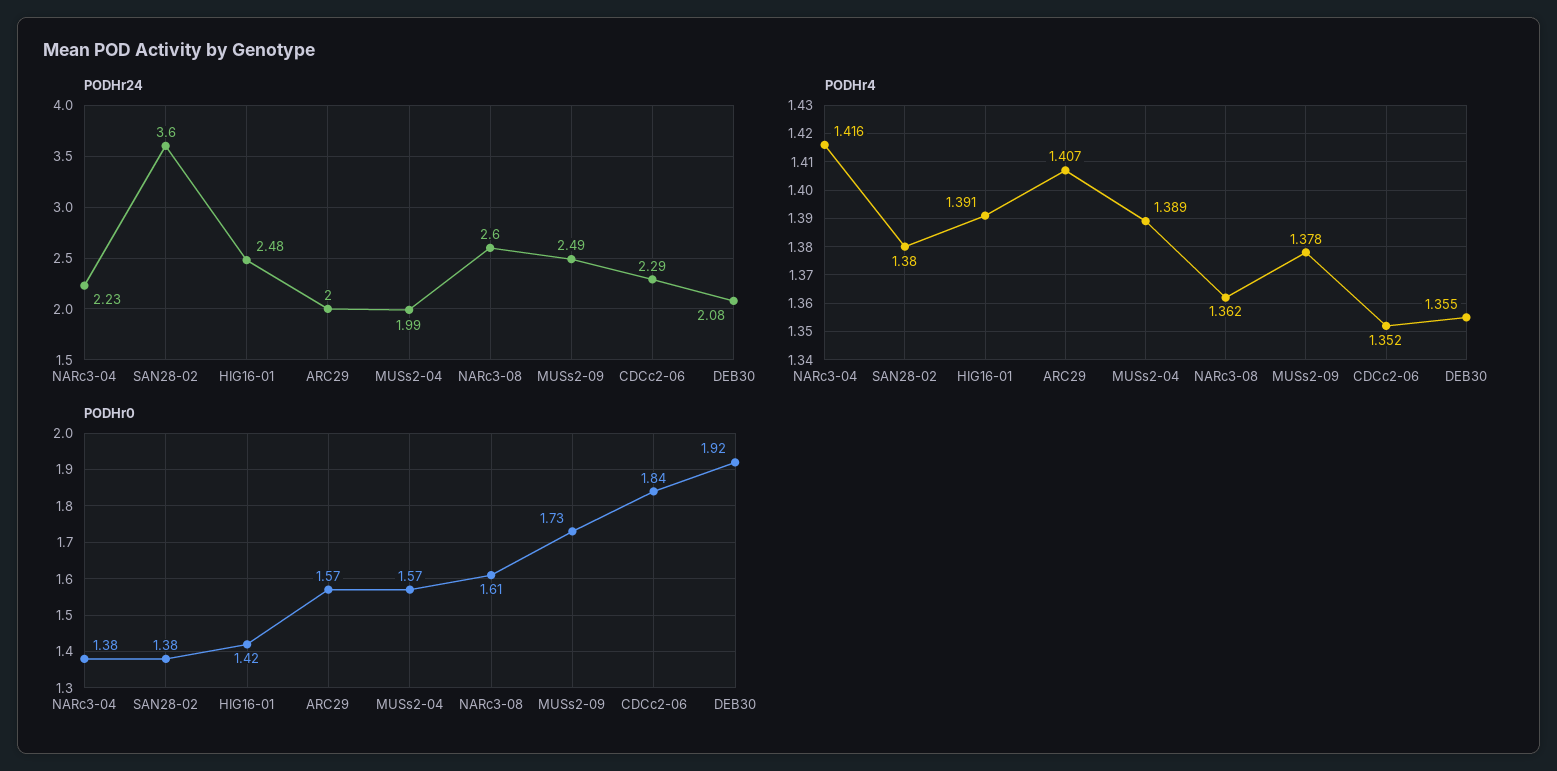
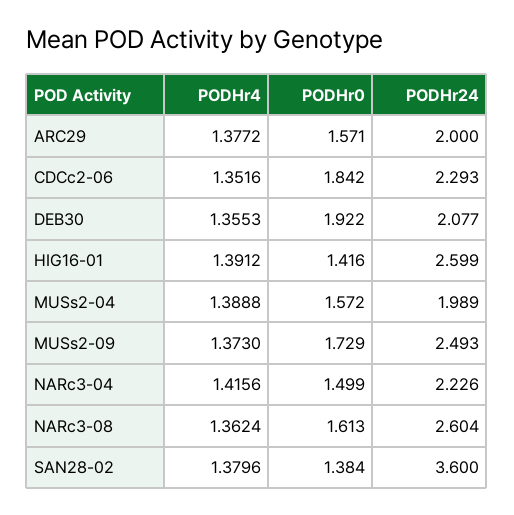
  {
    "PODHr24": {
      "NARc3-04": 2.226,
      "SAN28-02": 3.6,
-     "HIG16-01": 2.48,
+     "HIG16-01": 2.599,
      "ARC29": 2,
      "MUSs2-04": 1.989,
      "NARc3-08": 2.604,
      "MUSs2-09": 2.493,
      "CDCc2-06": 2.293,
      "DEB30": 2.077
    },
    "PODHr4": {
      "NARc3-04": 1.4156,
      "SAN28-02": 1.3796,
      "HIG16-01": 1.3912,
-     "ARC29": 1.407,
+     "ARC29": 1.3772,
      "MUSs2-04": 1.3888,
      "NARc3-08": 1.3624,
-     "MUSs2-09": 1.378,
+     "MUSs2-09": 1.373,
      "CDCc2-06": 1.3516,
      "DEB30": 1.3553
    },
    "PODHr0": {
-     "NARc3-04": 1.38,
+     "NARc3-04": 1.499,
      "SAN28-02": 1.384,
      "HIG16-01": 1.416,
      "ARC29": 1.571,
      "MUSs2-04": 1.572,
      "NARc3-08": 1.613,
      "MUSs2-09": 1.729,
      "CDCc2-06": 1.842,
      "DEB30": 1.922
    }
  }

